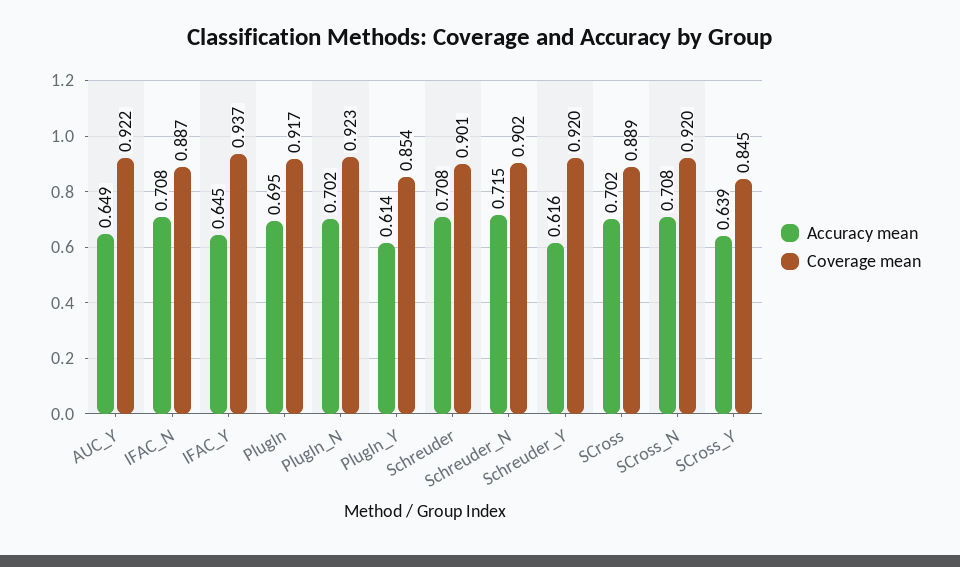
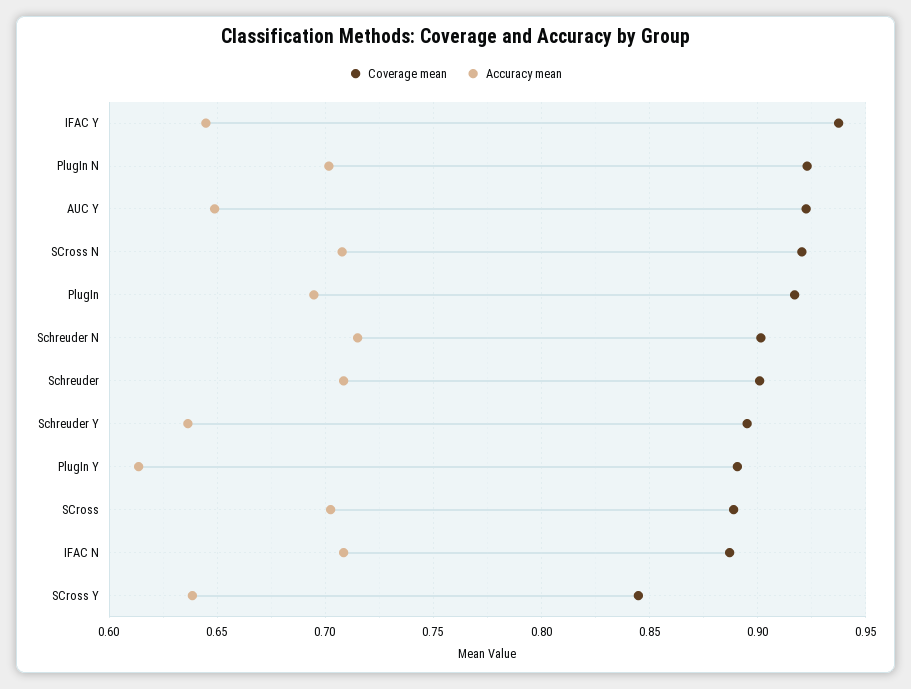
  {
    "Accuracy mean": {
      "AUC_Y": 0.649,
      "IFAC_N": 0.708,
      "IFAC_Y": 0.645,
      "PlugIn": 0.695,
      "PlugIn_N": 0.702,
      "PlugIn_Y": 0.614,
      "Schreuder": 0.708,
      "Schreuder_N": 0.715,
-     "Schreuder_Y": 0.616,
+     "Schreuder_Y": 0.635,
      "SCross": 0.702,
      "SCross_N": 0.708,
      "SCross_Y": 0.639
    },
    "Coverage mean": {
      "AUC_Y": 0.922,
      "IFAC_N": 0.887,
      "IFAC_Y": 0.937,
      "PlugIn": 0.917,
      "PlugIn_N": 0.923,
-     "PlugIn_Y": 0.854,
+     "PlugIn_Y": 0.89,
      "Schreuder": 0.901,
      "Schreuder_N": 0.902,
-     "Schreuder_Y": 0.92,
+     "Schreuder_Y": 0.895,
      "SCross": 0.889,
      "SCross_N": 0.92,
      "SCross_Y": 0.845
    }
  }

